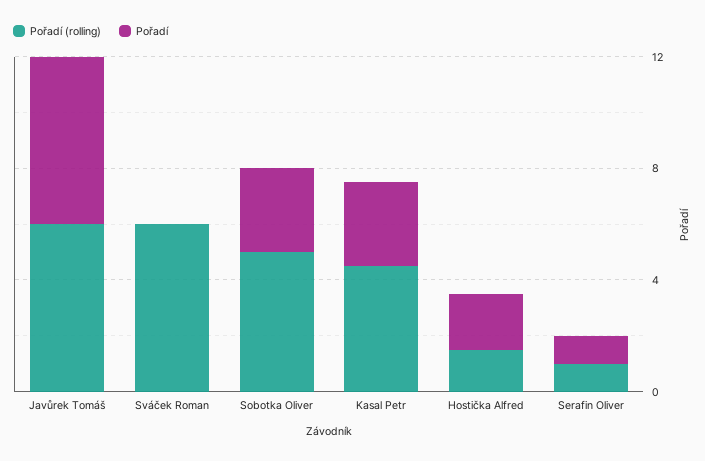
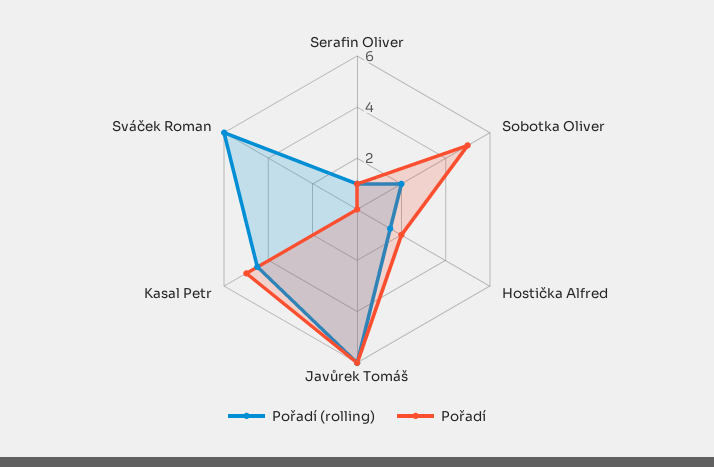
  {
    "Pořadí (rolling)": {
      "Javůrek Tomáš": 6,
      "Sváček Roman": 6,
-     "Sobotka Oliver": 5,
+     "Sobotka Oliver": 2,
      "Kasal Petr": 4.5,
      "Hostička Alfred": 1.5,
      "Serafin Oliver": 1
    },
    "Pořadí": {
      "Javůrek Tomáš": 6,
      "Sváček Roman": 0,
-     "Sobotka Oliver": 3,
+     "Sobotka Oliver": 5,
-     "Kasal Petr": 3,
+     "Kasal Petr": 5,
      "Hostička Alfred": 2,
      "Serafin Oliver": 1
    }
  }

